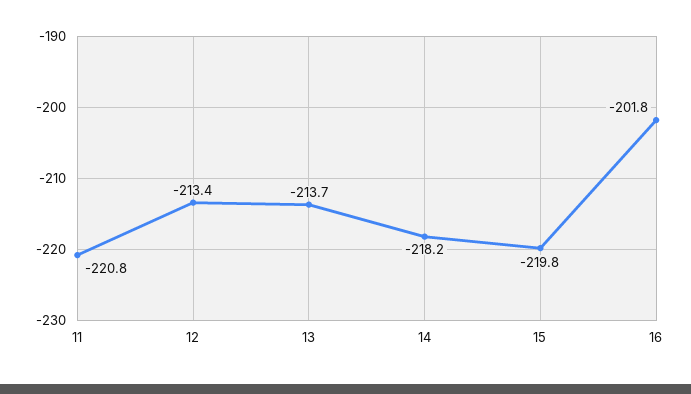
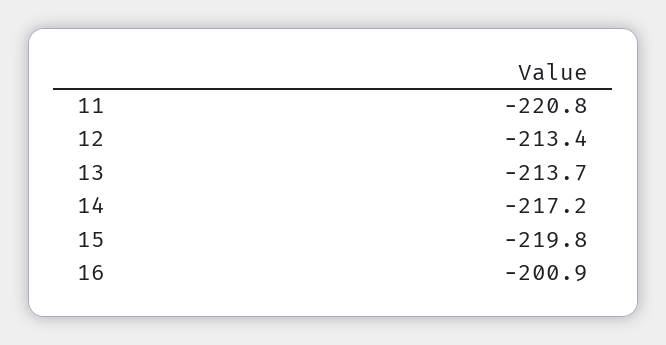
  {
    "11": -220.8,
    "12": -213.4,
    "13": -213.7,
-   "14": -218.2,
+   "14": -217.2,
    "15": -219.8,
-   "16": -201.8
+   "16": -200.9
  }

